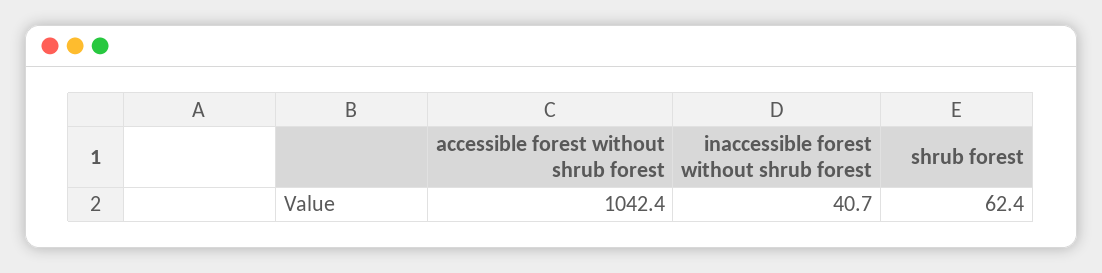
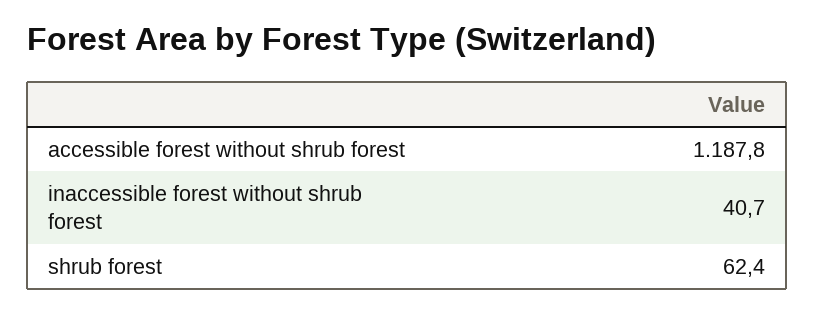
  {
-   "accessible forest without shrub forest": 1042.4,
+   "accessible forest without shrub forest": 1187.8,
    "inaccessible forest without shrub forest": 40.7,
    "shrub forest": 62.4
  }

